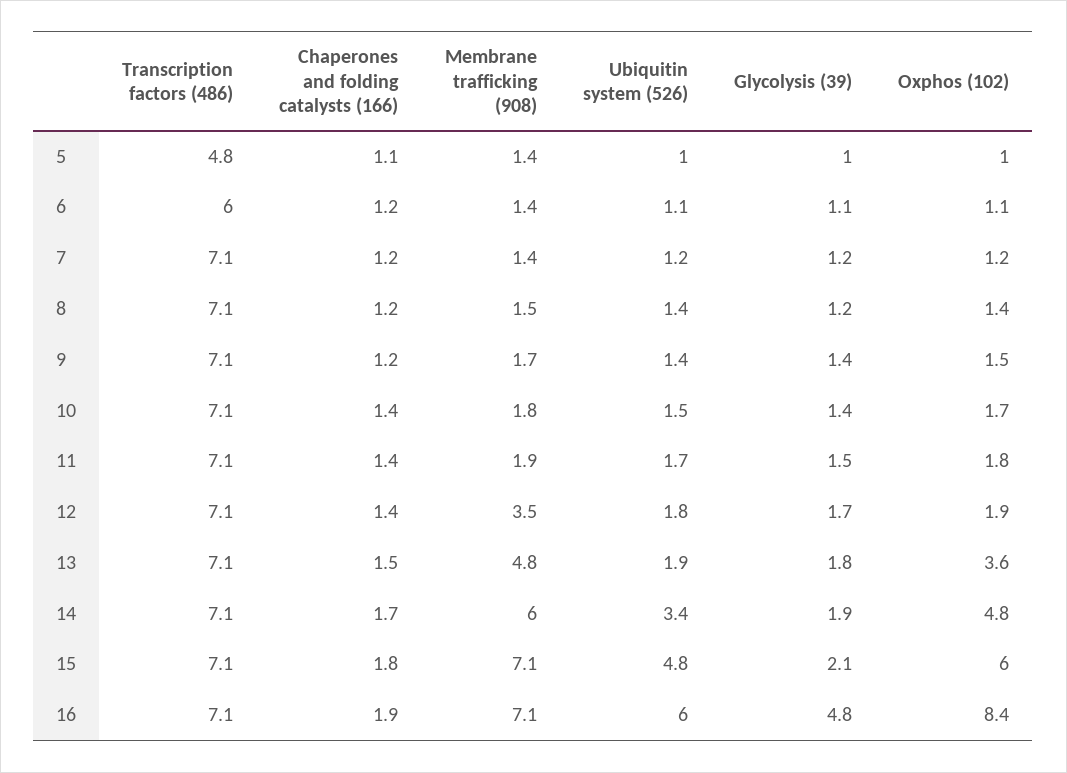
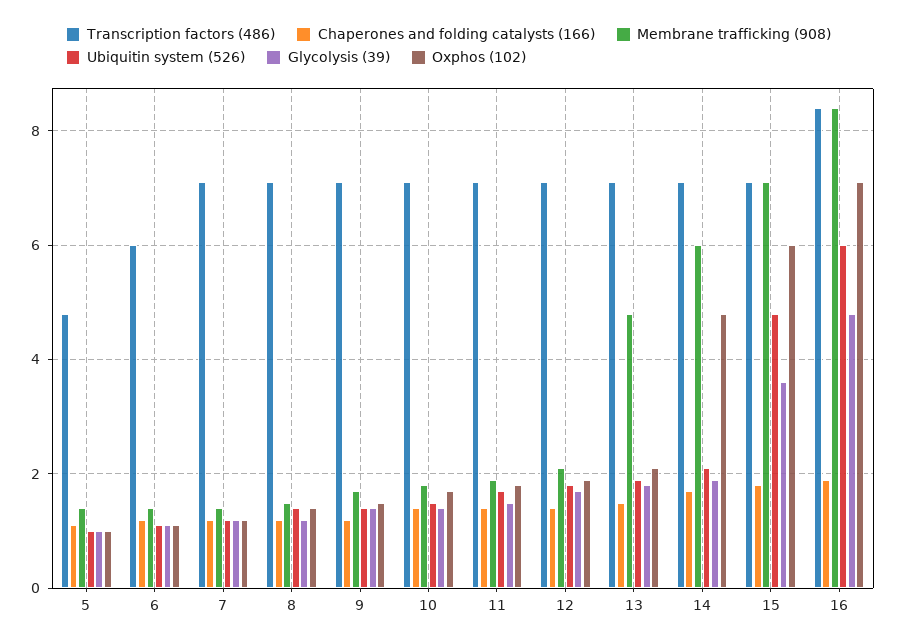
  {
    "Transcription factors (486)": {
      "5": 4.8,
      "6": 6,
      "7": 7.1,
      "8": 7.1,
      "9": 7.1,
      "10": 7.1,
      "11": 7.1,
      "12": 7.1,
      "13": 7.1,
      "14": 7.1,
      "15": 7.1,
-     "16": 7.1
+     "16": 8.5
    },
    "Chaperones and folding catalysts (166)": {
      "5": 1.1,
      "6": 1.2,
      "7": 1.2,
      "8": 1.2,
      "9": 1.2,
      "10": 1.4,
      "11": 1.4,
      "12": 1.4,
      "13": 1.5,
      "14": 1.7,
      "15": 1.8,
      "16": 1.9
    },
    "Membrane trafficking (908)": {
      "5": 1.4,
      "6": 1.4,
      "7": 1.4,
      "8": 1.5,
      "9": 1.7,
      "10": 1.8,
      "11": 1.9,
-     "12": 3.5,
+     "12": 2,
      "13": 4.8,
      "14": 6,
      "15": 7.1,
-     "16": 7.1
+     "16": 8.5
    },
    "Ubiquitin system (526)": {
      "5": 1,
      "6": 1.1,
      "7": 1.2,
      "8": 1.4,
      "9": 1.4,
      "10": 1.5,
      "11": 1.7,
      "12": 1.8,
      "13": 1.9,
-     "14": 3.4,
+     "14": 2,
      "15": 4.8,
      "16": 6
    },
    "Glycolysis (39)": {
      "5": 1,
      "6": 1.1,
      "7": 1.2,
      "8": 1.2,
      "9": 1.4,
      "10": 1.4,
      "11": 1.5,
      "12": 1.7,
      "13": 1.8,
      "14": 1.9,
-     "15": 2.1,
+     "15": 3.5,
      "16": 4.8
    },
    "Oxphos (102)": {
      "5": 1,
      "6": 1.1,
      "7": 1.2,
      "8": 1.4,
      "9": 1.5,
      "10": 1.7,
      "11": 1.8,
      "12": 1.9,
-     "13": 3.6,
+     "13": 2,
      "14": 4.8,
      "15": 6,
-     "16": 8.4
+     "16": 7
    }
  }

